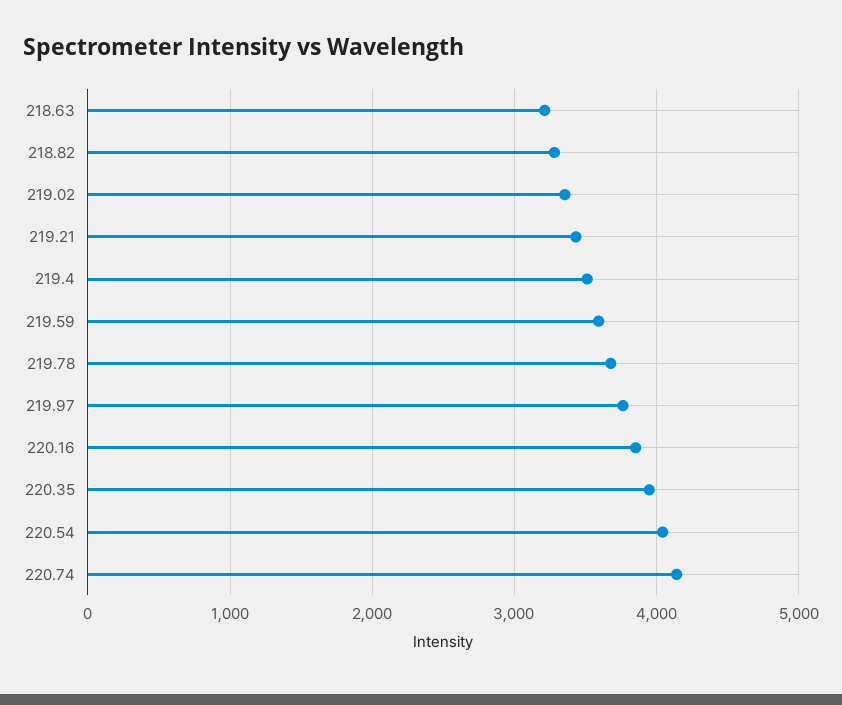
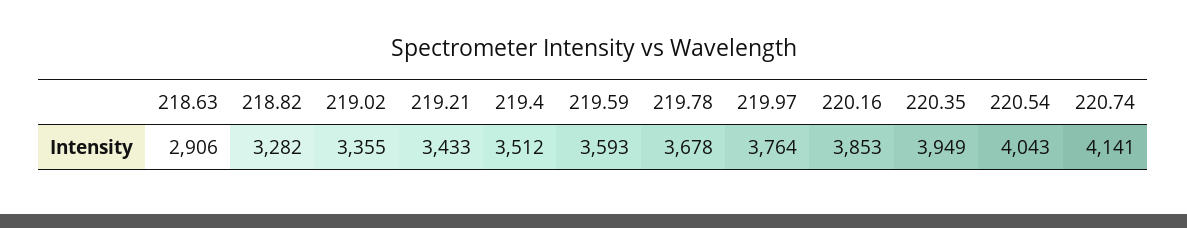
  {
-   "218.63": 3200,
+   "218.63": 2906,
    "218.82": 3282,
    "219.02": 3355,
    "219.21": 3433,
    "219.4": 3512,
    "219.59": 3593,
    "219.78": 3678,
    "219.97": 3764,
    "220.16": 3853,
    "220.35": 3949,
    "220.54": 4043,
    "220.74": 4141
  }

